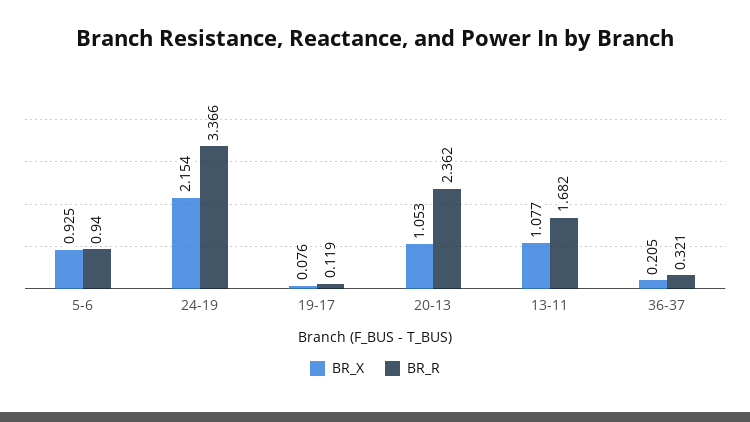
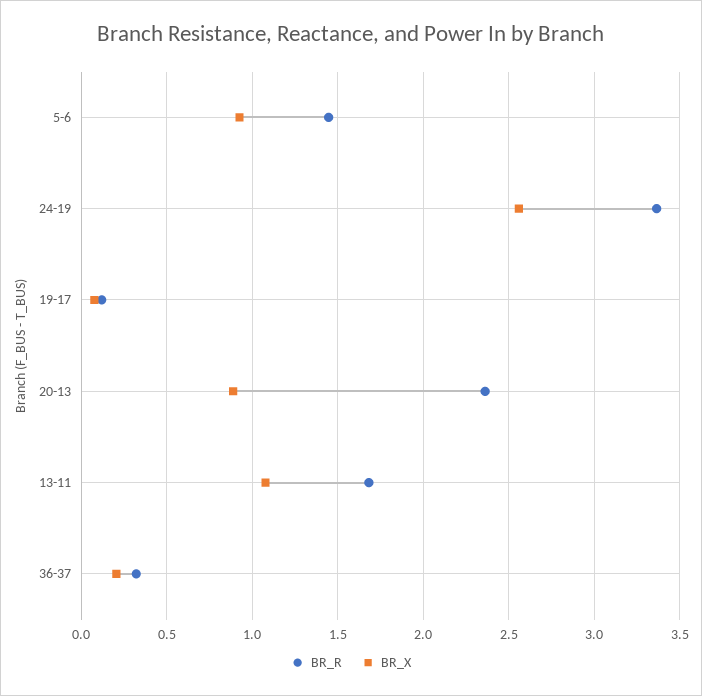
  {
    "BR_X": {
      "5-6": 0.925,
-     "24-19": 2.154,
+     "24-19": 2.55,
      "19-17": 0.076,
-     "20-13": 1.053,
+     "20-13": 0.9,
      "13-11": 1.077,
      "36-37": 0.205
    },
    "BR_R": {
-     "5-6": 0.94,
+     "5-6": 1.45,
      "24-19": 3.366,
      "19-17": 0.119,
      "20-13": 2.362,
      "13-11": 1.682,
      "36-37": 0.321
    }
  }

